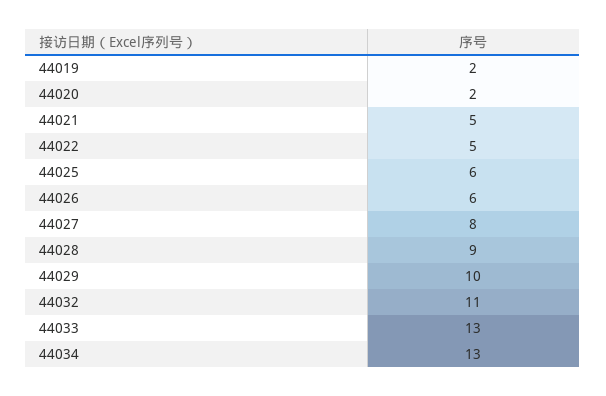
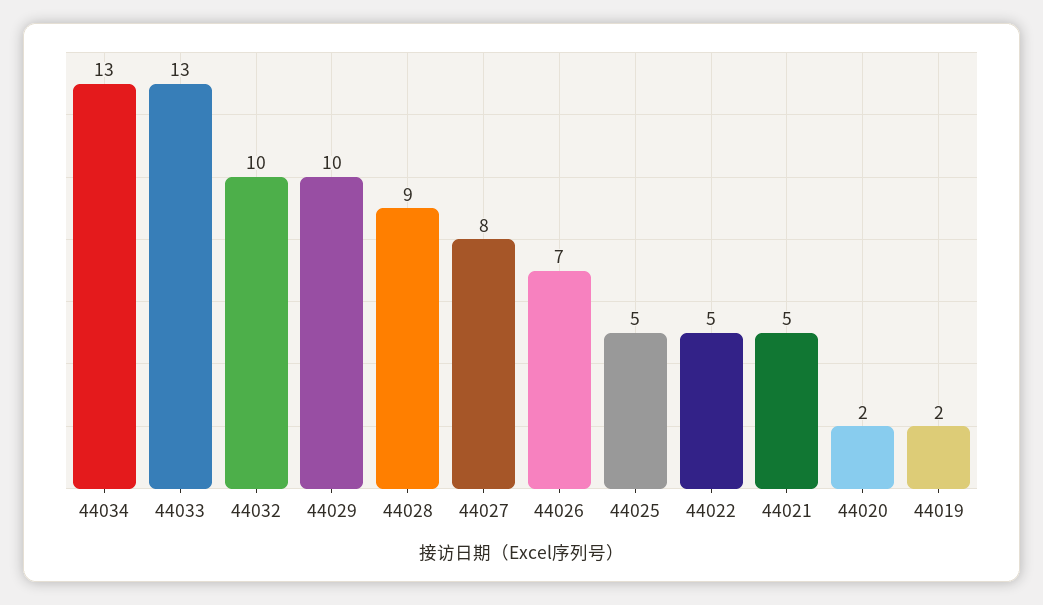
  {
    "44019": 2,
    "44020": 2,
    "44021": 5,
    "44022": 5,
-   "44025": 6,
+   "44025": 5,
-   "44026": 6,
+   "44026": 7,
    "44027": 8,
    "44028": 9,
    "44029": 10,
-   "44032": 11,
+   "44032": 10,
    "44033": 13,
    "44034": 13
  }

